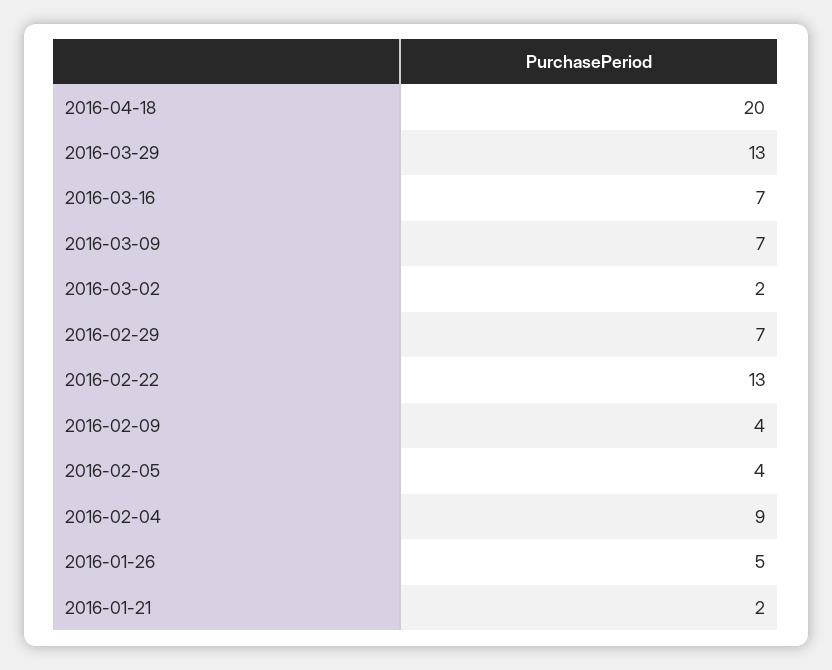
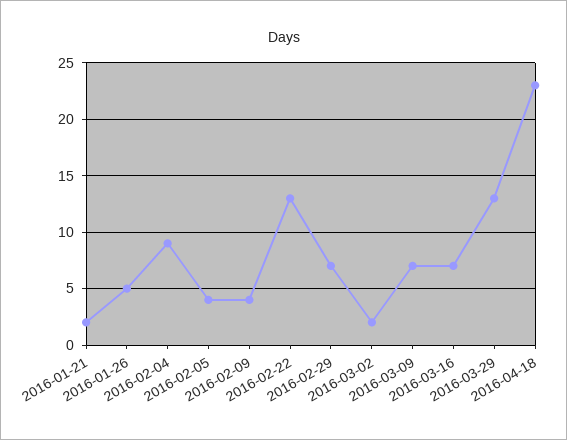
  {
-   "2016-04-18": 20,
+   "2016-04-18": 23,
    "2016-03-29": 13,
    "2016-03-16": 7,
    "2016-03-09": 7,
    "2016-03-02": 2,
    "2016-02-29": 7,
    "2016-02-22": 13,
    "2016-02-09": 4,
    "2016-02-05": 4,
    "2016-02-04": 9,
    "2016-01-26": 5,
    "2016-01-21": 2
  }

